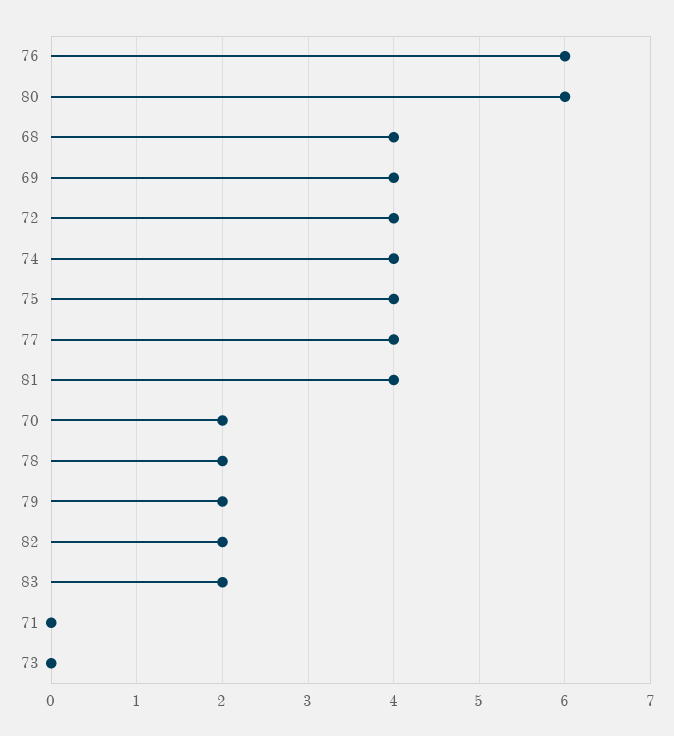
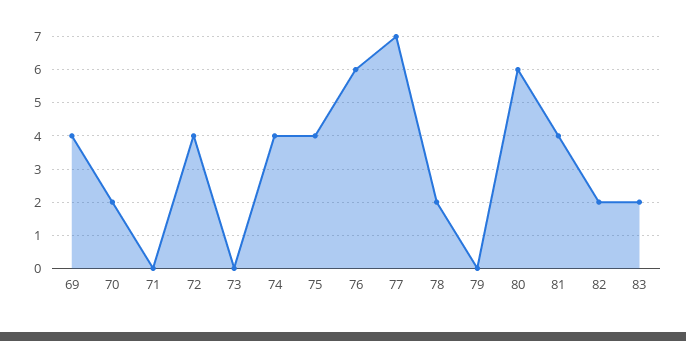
  {
    "76": 6,
    "80": 6,
-   "68": 4,
    "69": 4,
    "72": 4,
    "74": 4,
    "75": 4,
-   "77": 4,
+   "77": 7,
    "81": 4,
    "70": 2,
    "78": 2,
-   "79": 2,
+   "79": 0,
    "82": 2,
    "83": 2,
    "71": 0,
    "73": 0
  }

